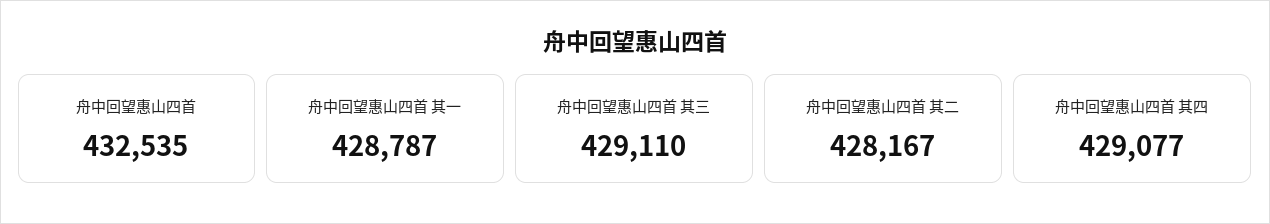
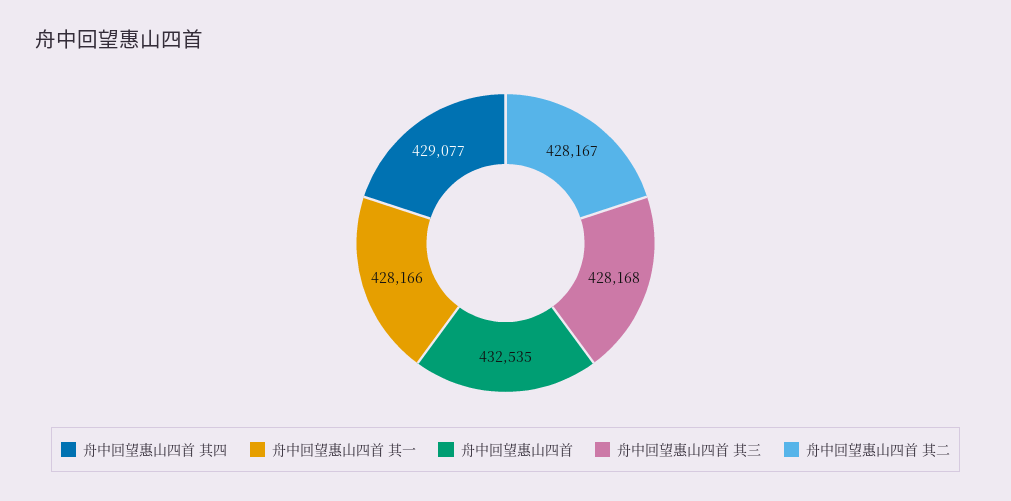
  {
    "舟中回望惠山四首": 432535,
-   "舟中回望惠山四首 其一": 428787,
+   "舟中回望惠山四首 其一": 428166,
-   "舟中回望惠山四首 其三": 429110,
+   "舟中回望惠山四首 其三": 428168,
    "舟中回望惠山四首 其二": 428167,
    "舟中回望惠山四首 其四": 429077
  }

